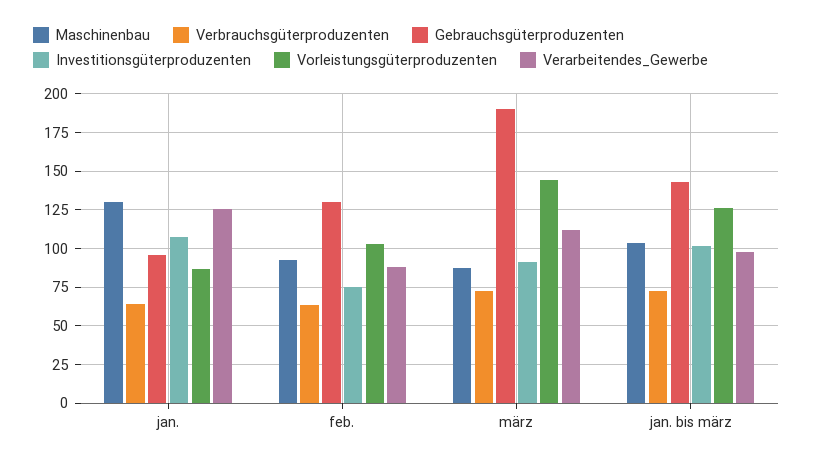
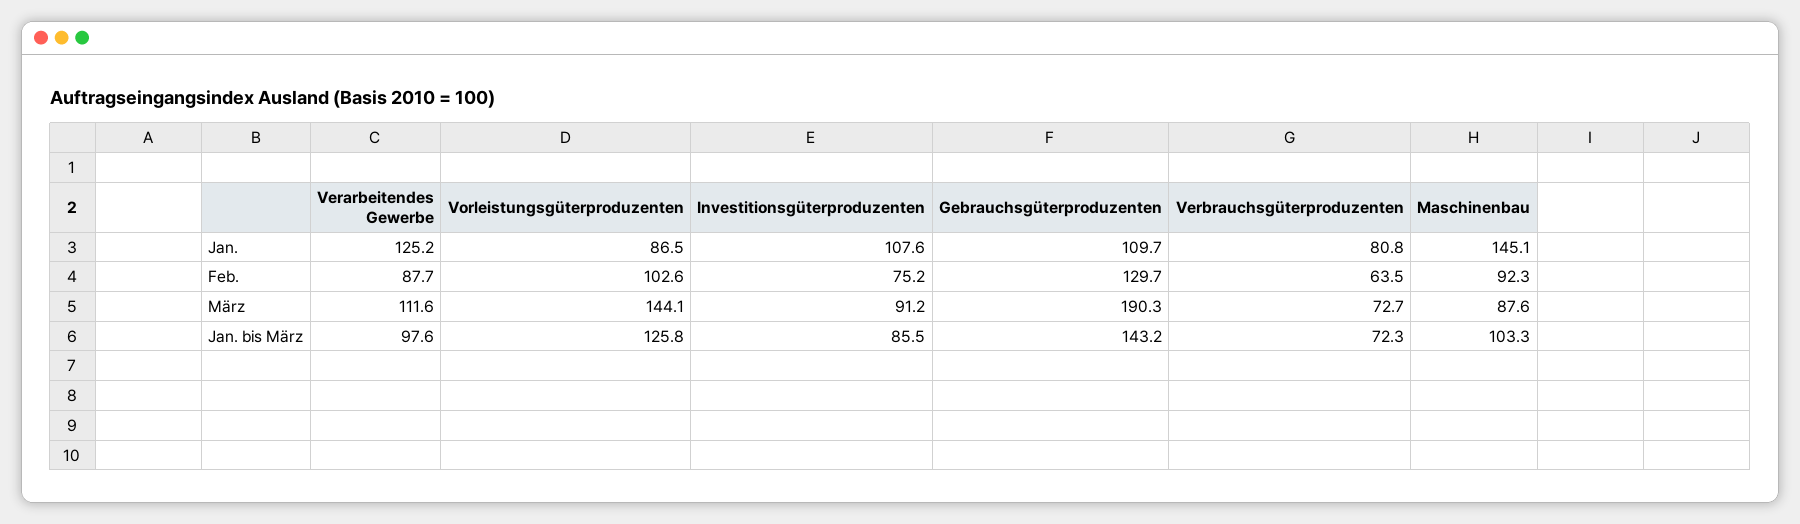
  {
    "Maschinenbau": {
-     "jan.": 130,
+     "jan.": 145.1,
      "feb.": 92.3,
      "märz": 87.6,
      "jan. bis märz": 103.3
    },
    "Verbrauchsgüterproduzenten": {
-     "jan.": 65,
+     "jan.": 80.8,
      "feb.": 63.5,
      "märz": 72.7,
      "jan. bis märz": 72.3
    },
    "Gebrauchsgüterproduzenten": {
-     "jan.": 95,
+     "jan.": 109.7,
      "feb.": 129.7,
      "märz": 190.3,
      "jan. bis märz": 143.2
    },
    "Investitionsgüterproduzenten": {
      "jan.": 107.6,
      "feb.": 75.2,
      "märz": 91.2,
-     "jan. bis märz": 100
+     "jan. bis märz": 85.5
    },
    "Vorleistungsgüterproduzenten": {
      "jan.": 86.5,
      "feb.": 102.6,
      "märz": 144.1,
      "jan. bis märz": 125.8
    },
    "Verarbeitendes_Gewerbe": {
      "jan.": 125.2,
      "feb.": 87.7,
      "märz": 111.6,
      "jan. bis märz": 97.6
    }
  }

